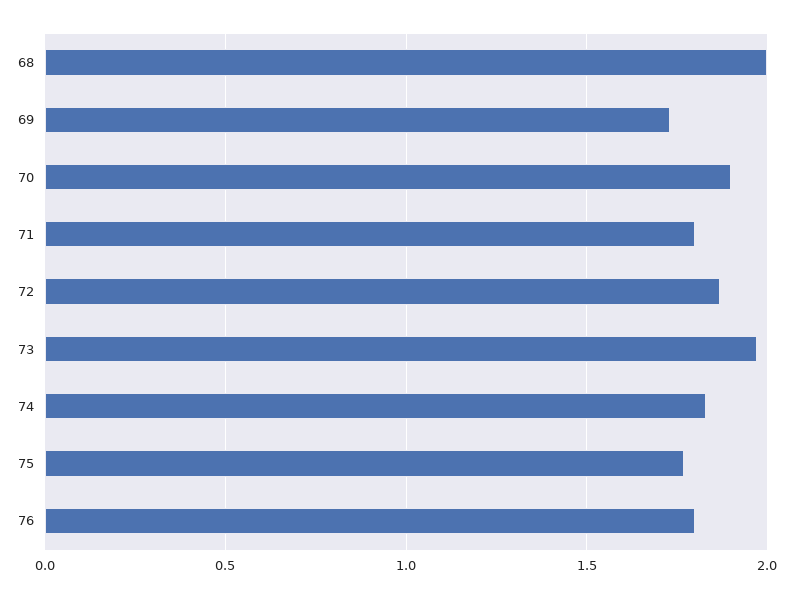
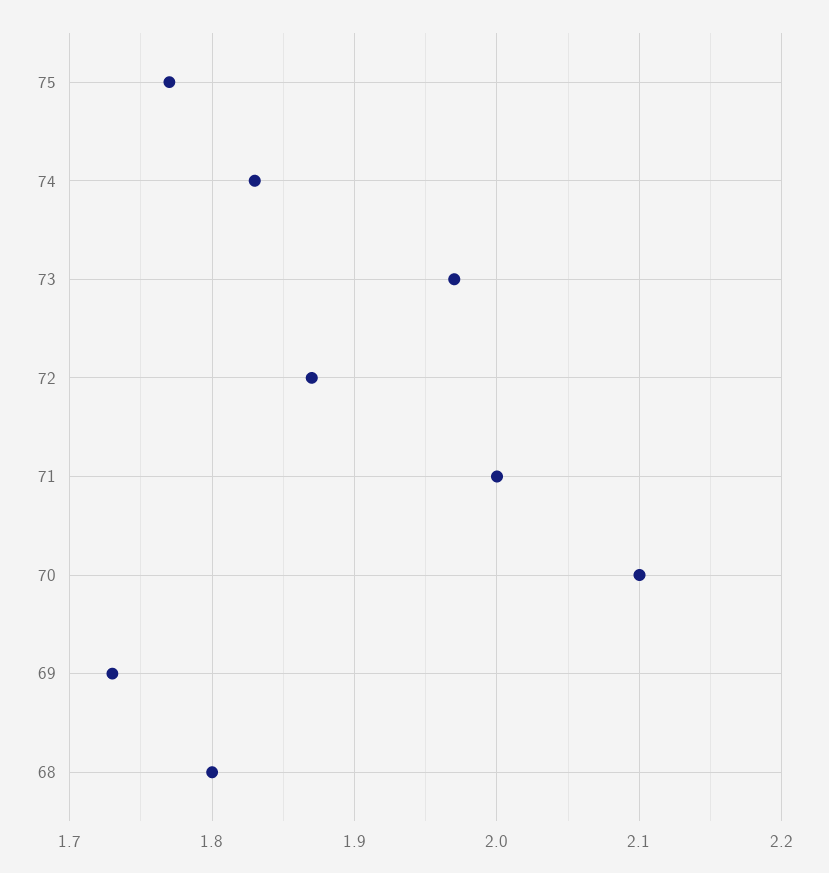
  {
-   "68": 2,
+   "68": 1.8,
    "69": 1.73,
-   "70": 1.9,
+   "70": 2.1,
-   "71": 1.8,
+   "71": 2,
    "72": 1.87,
    "73": 1.97,
    "74": 1.83,
-   "75": 1.77,
+   "75": 1.77
-   "76": 1.8
  }

